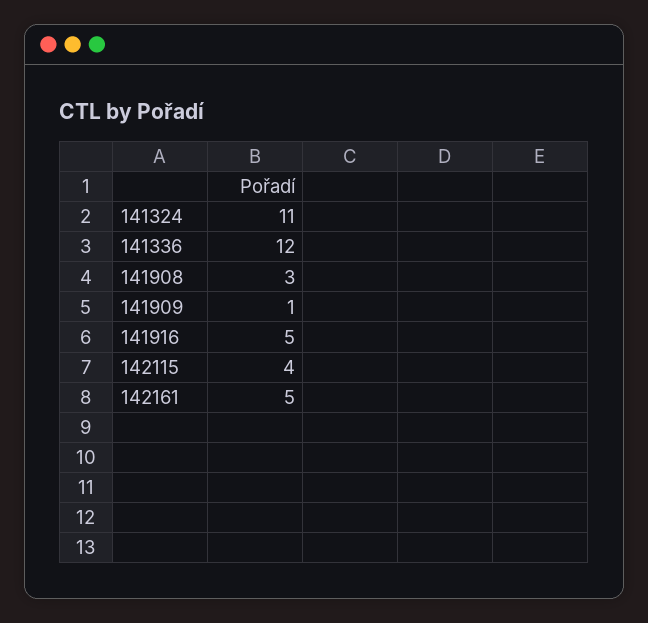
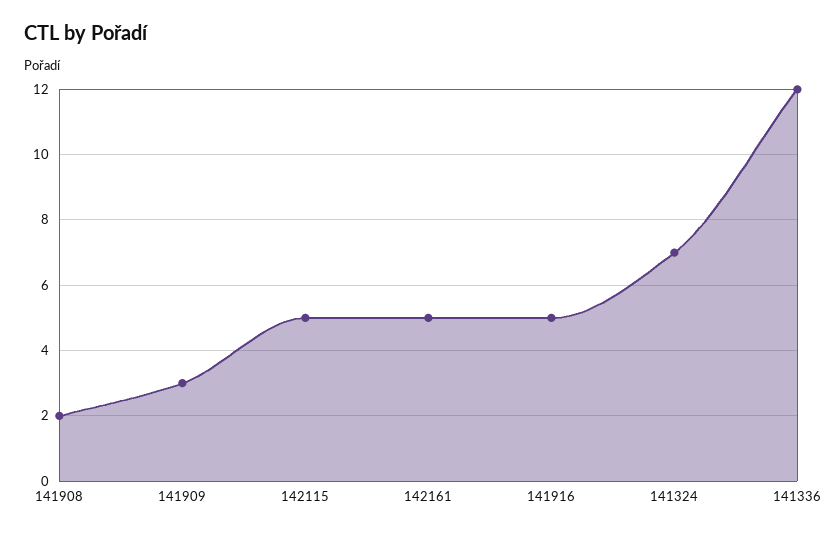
  {
-   "141324": 11,
+   "141324": 7,
    "141336": 12,
-   "141908": 3,
+   "141908": 2,
-   "141909": 1,
+   "141909": 3,
    "141916": 5,
-   "142115": 4,
+   "142115": 5,
    "142161": 5
  }

